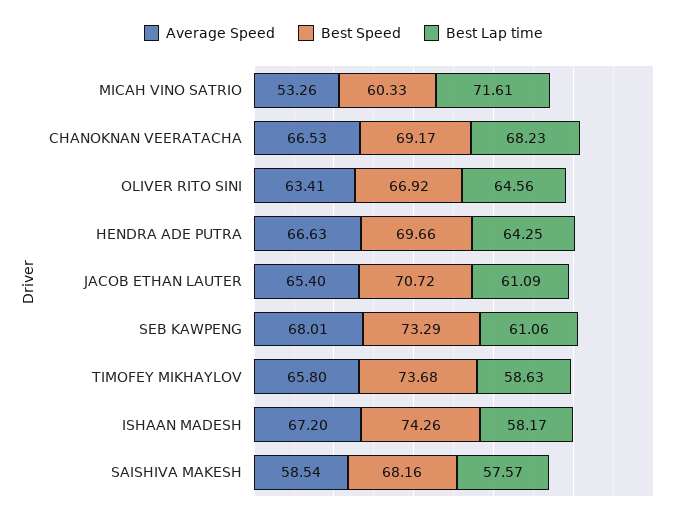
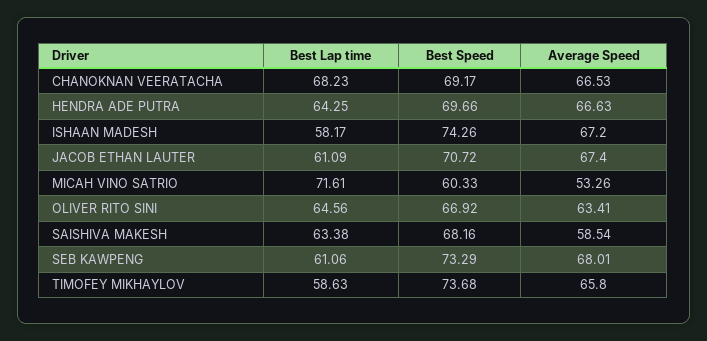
  {
    "Average Speed": {
      "MICAH VINO SATRIO": 53.26,
      "CHANOKNAN VEERATACHA": 66.53,
      "OLIVER RITO SINI": 63.41,
      "HENDRA ADE PUTRA": 66.63,
-     "JACOB ETHAN LAUTER": 65.4,
+     "JACOB ETHAN LAUTER": 67.4,
      "SEB KAWPENG": 68.01,
      "TIMOFEY MIKHAYLOV": 65.8,
      "ISHAAN MADESH": 67.2,
      "SAISHIVA MAKESH": 58.54
    },
    "Best Speed": {
      "MICAH VINO SATRIO": 60.33,
      "CHANOKNAN VEERATACHA": 69.17,
      "OLIVER RITO SINI": 66.92,
      "HENDRA ADE PUTRA": 69.66,
      "JACOB ETHAN LAUTER": 70.72,
      "SEB KAWPENG": 73.29,
      "TIMOFEY MIKHAYLOV": 73.68,
      "ISHAAN MADESH": 74.26,
      "SAISHIVA MAKESH": 68.16
    },
    "Best Lap time": {
      "MICAH VINO SATRIO": 71.61,
      "CHANOKNAN VEERATACHA": 68.23,
      "OLIVER RITO SINI": 64.56,
      "HENDRA ADE PUTRA": 64.25,
      "JACOB ETHAN LAUTER": 61.09,
      "SEB KAWPENG": 61.06,
      "TIMOFEY MIKHAYLOV": 58.63,
      "ISHAAN MADESH": 58.17,
-     "SAISHIVA MAKESH": 57.57
+     "SAISHIVA MAKESH": 63.38
    }
  }

